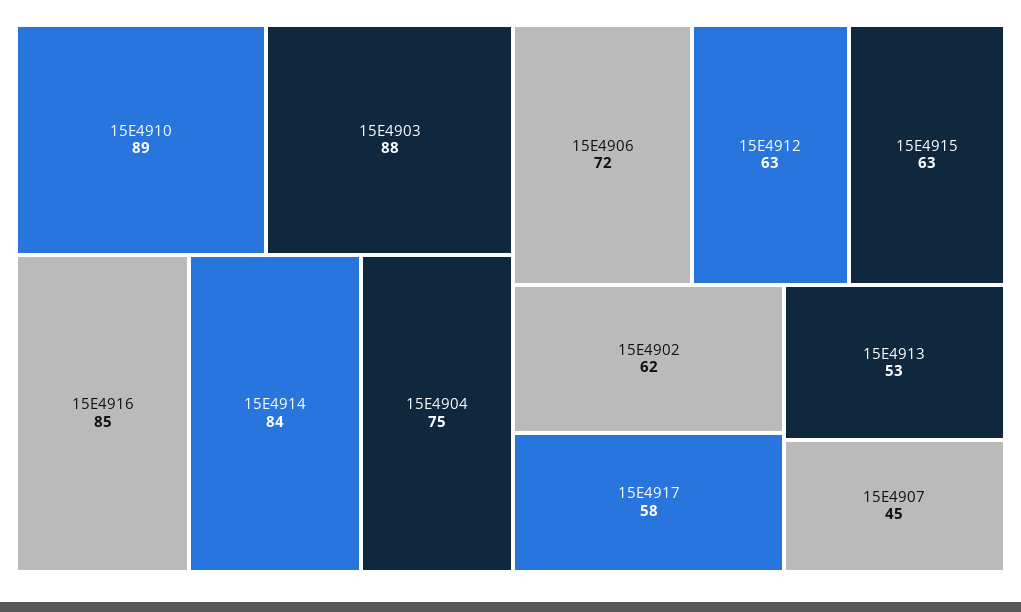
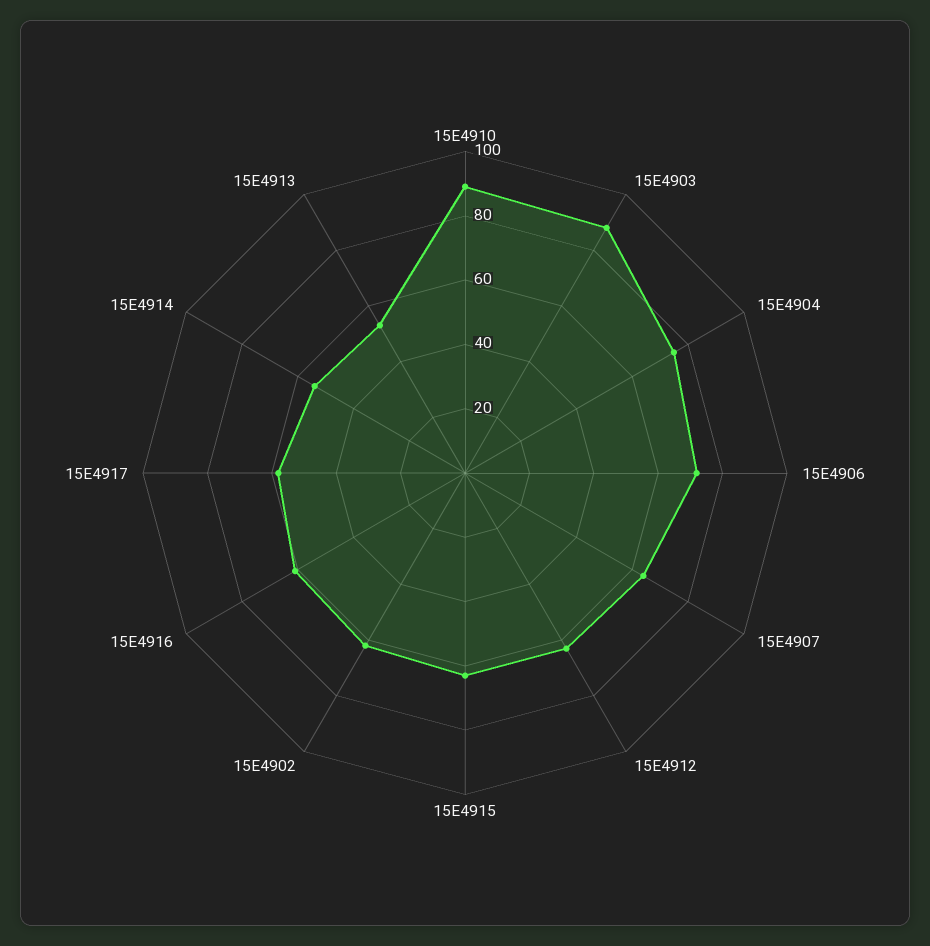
  {
    "15E4910": 89,
    "15E4903": 88,
-   "15E4916": 85,
+   "15E4916": 60,
-   "15E4914": 84,
+   "15E4914": 55,
    "15E4904": 75,
    "15E4906": 72,
    "15E4912": 63,
    "15E4915": 63,
    "15E4902": 62,
    "15E4917": 58,
    "15E4913": 53,
-   "15E4907": 45
+   "15E4907": 65
  }

